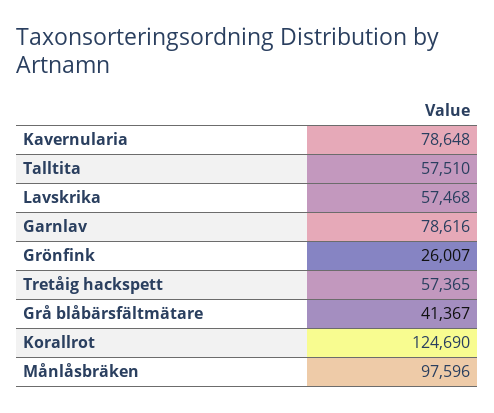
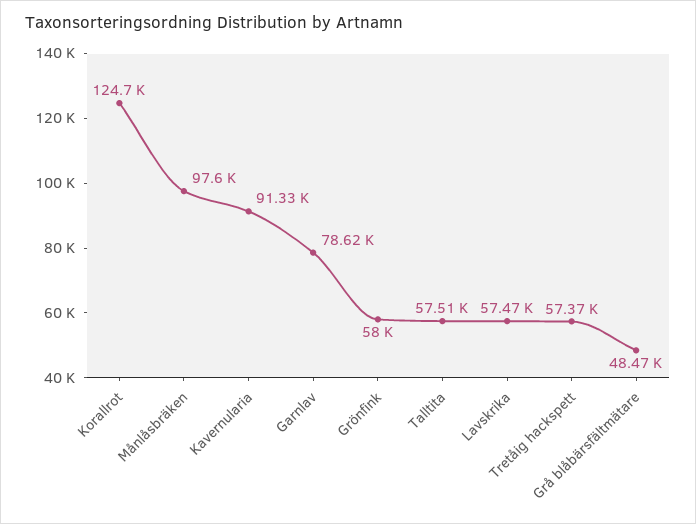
  {
-   "Kavernularia": 78648,
+   "Kavernularia": 91330,
    "Talltita": 57510,
    "Lavskrika": 57468,
    "Garnlav": 78616,
-   "Grönfink": 26007,
+   "Grönfink": 58000,
    "Tretåig hackspett": 57365,
-   "Grå blåbärsfältmätare": 41367,
+   "Grå blåbärsfältmätare": 48470,
    "Korallrot": 124690,
    "Månlåsbräken": 97596
  }

